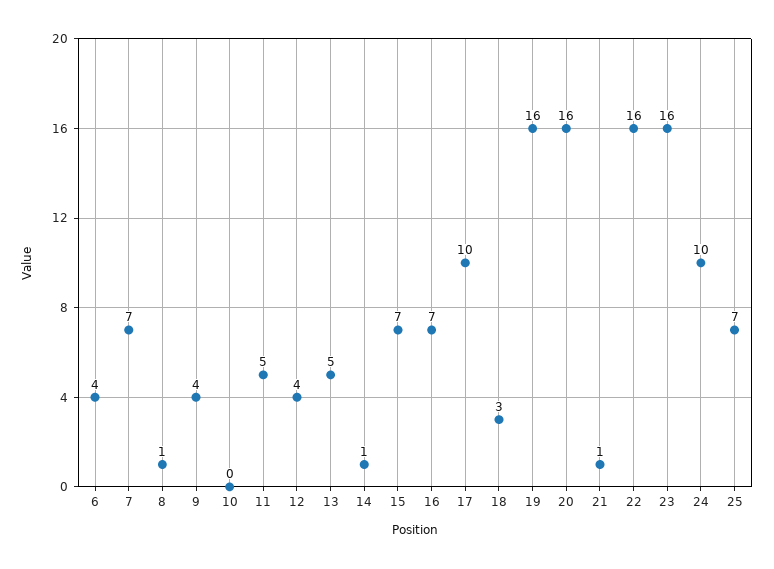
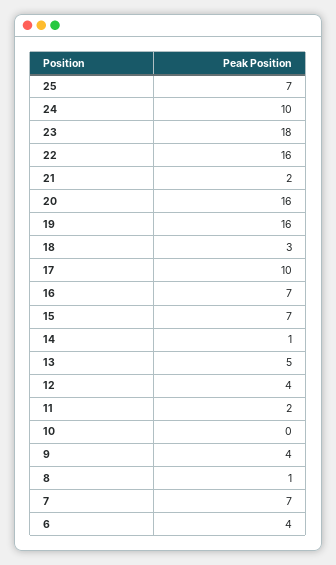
  {
    "6": 4,
    "7": 7,
    "8": 1,
    "9": 4,
    "10": 0,
-   "11": 5,
+   "11": 2,
    "12": 4,
    "13": 5,
    "14": 1,
    "15": 7,
    "16": 7,
    "17": 10,
    "18": 3,
    "19": 16,
    "20": 16,
-   "21": 1,
+   "21": 2,
    "22": 16,
-   "23": 16,
+   "23": 18,
    "24": 10,
    "25": 7
  }

